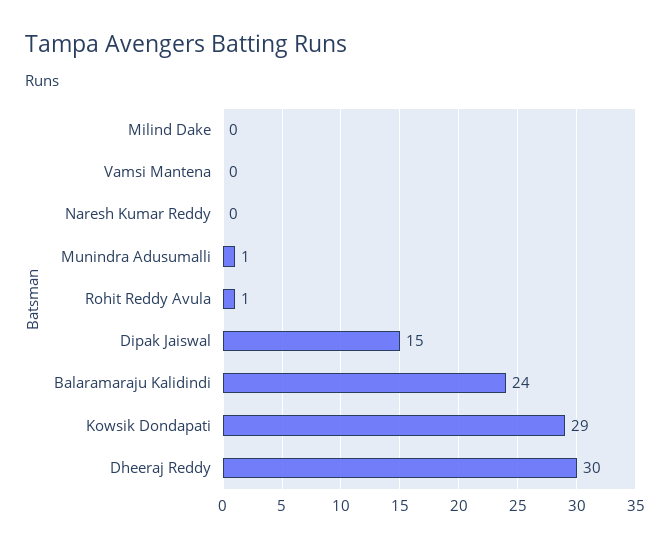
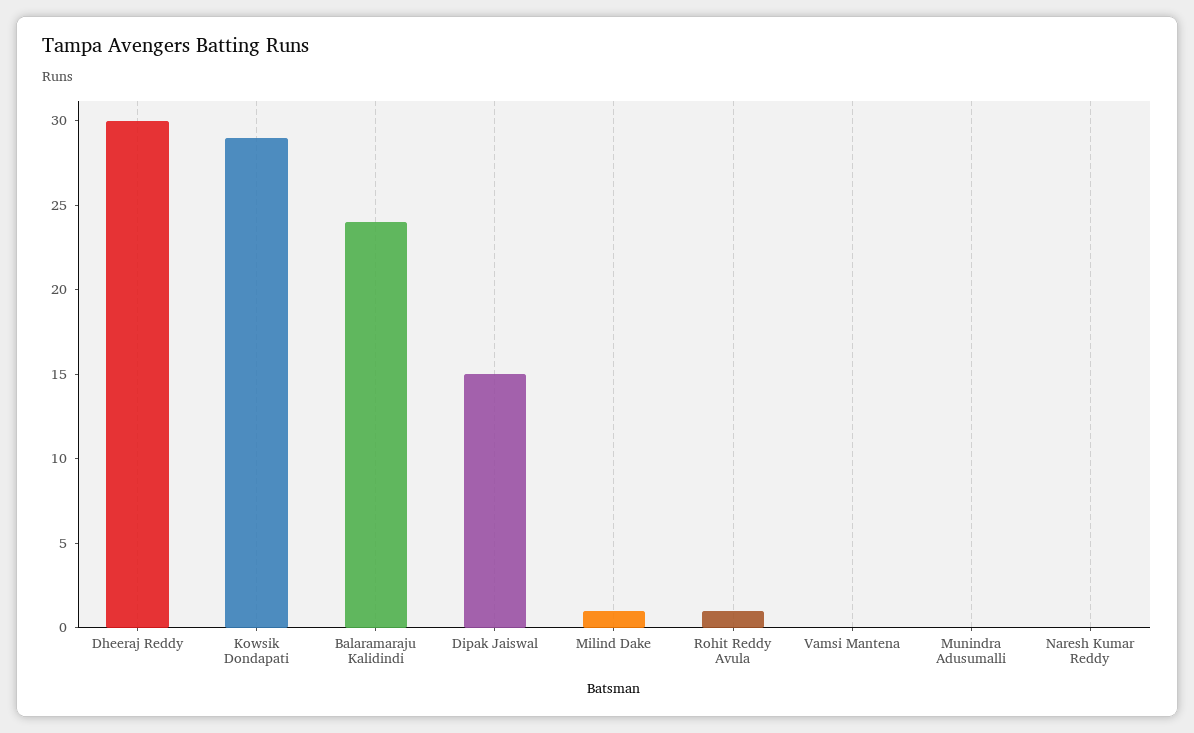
  {
-   "Milind Dake": 0,
+   "Milind Dake": 1,
    "Vamsi Mantena": 0,
    "Naresh Kumar Reddy": 0,
-   "Munindra Adusumalli": 1,
+   "Munindra Adusumalli": 0,
    "Rohit Reddy Avula": 1,
    "Dipak Jaiswal": 15,
    "Balaramaraju Kalidindi": 24,
    "Kowsik Dondapati": 29,
    "Dheeraj Reddy": 30
  }

